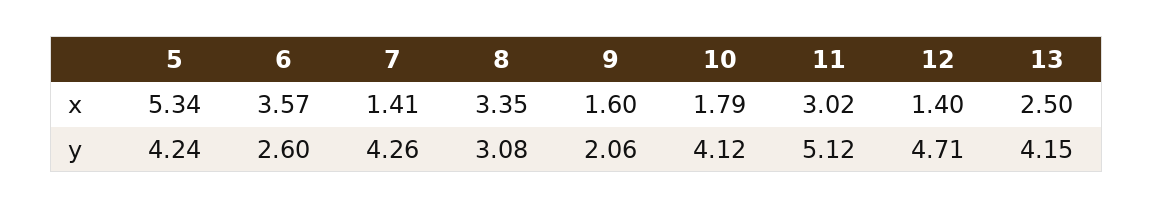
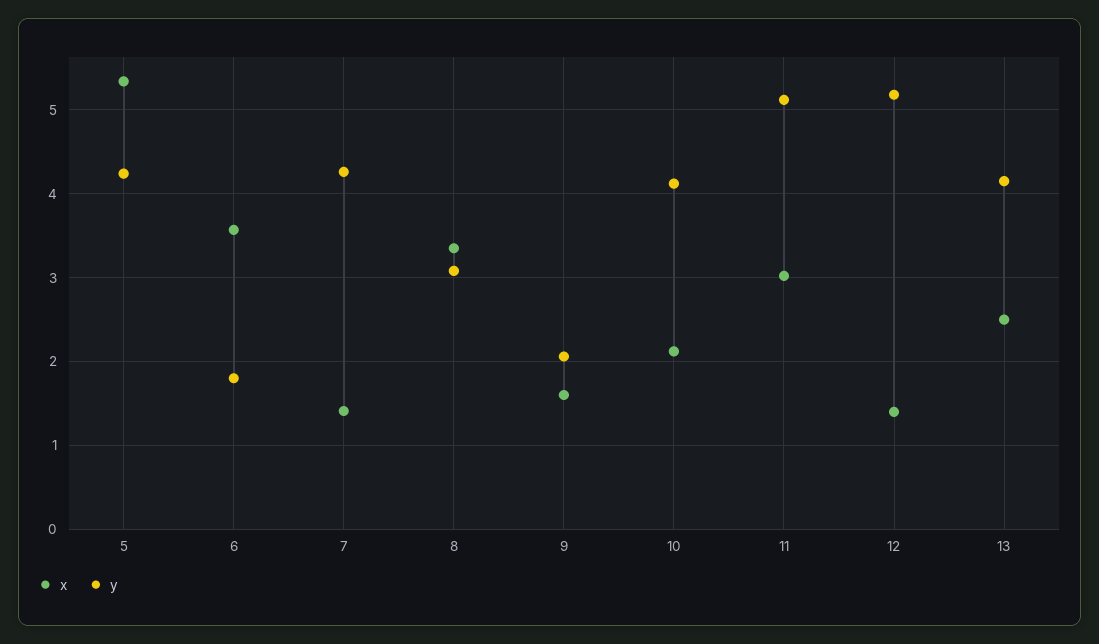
  {
    "x": {
      "5": 5.34,
      "6": 3.57,
      "7": 1.41,
      "8": 3.35,
      "9": 1.6,
-     "10": 1.79,
+     "10": 2.1,
      "11": 3.02,
      "12": 1.4,
      "13": 2.5
    },
    "y": {
      "5": 4.24,
-     "6": 2.6,
+     "6": 1.8,
      "7": 4.26,
      "8": 3.08,
      "9": 2.06,
      "10": 4.12,
      "11": 5.12,
-     "12": 4.71,
+     "12": 5.2,
      "13": 4.15
    }
  }

